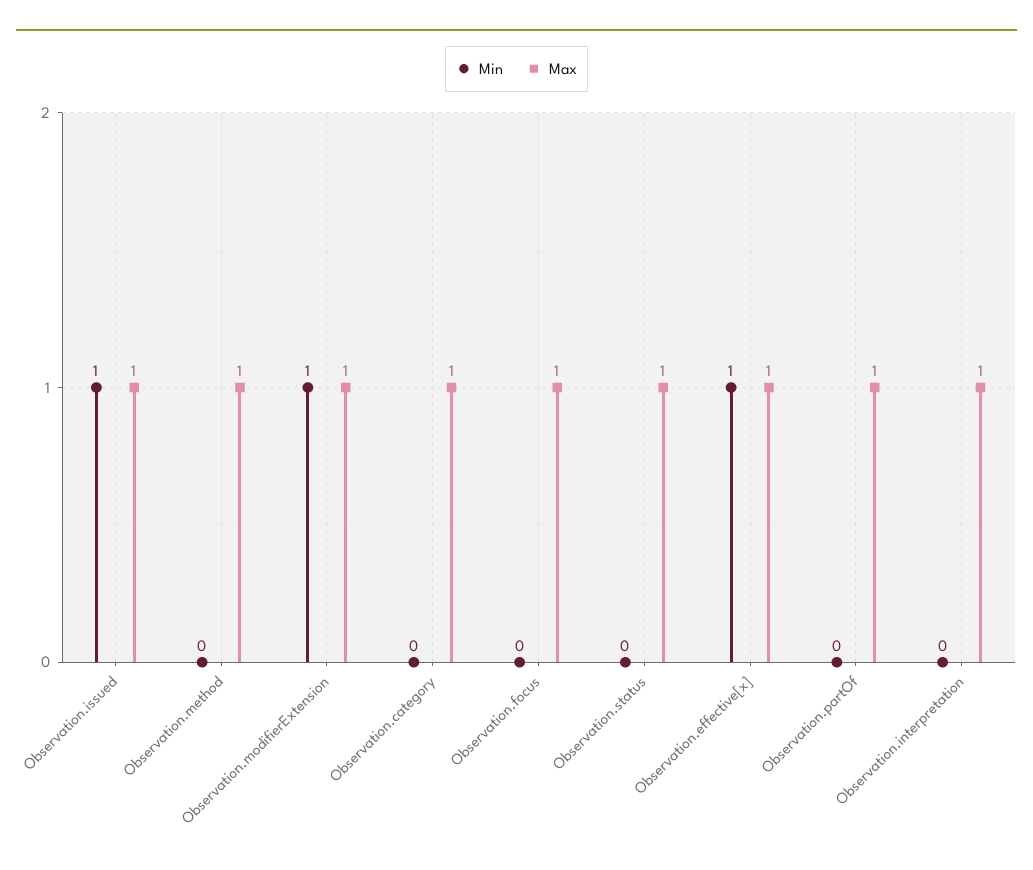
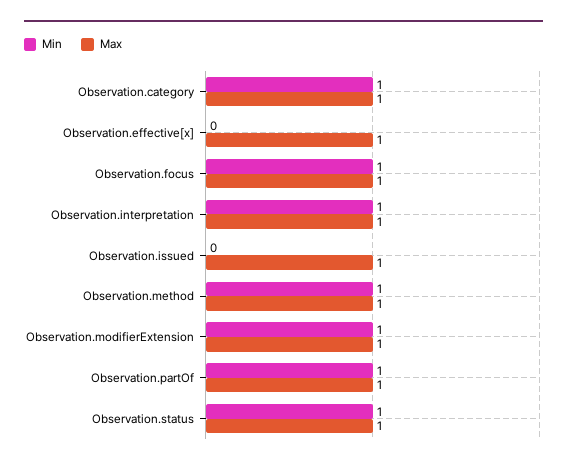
  {
    "Min": {
-     "Observation.issued": 1,
+     "Observation.issued": 0,
-     "Observation.method": 0,
+     "Observation.method": 1,
      "Observation.modifierExtension": 1,
-     "Observation.category": 0,
+     "Observation.category": 1,
-     "Observation.focus": 0,
+     "Observation.focus": 1,
-     "Observation.status": 0,
+     "Observation.status": 1,
-     "Observation.effective[x]": 1,
+     "Observation.effective[x]": 0,
-     "Observation.partOf": 0,
+     "Observation.partOf": 1,
-     "Observation.interpretation": 0
+     "Observation.interpretation": 1
    },
    "Max": {
      "Observation.issued": 1,
      "Observation.method": 1,
      "Observation.modifierExtension": 1,
      "Observation.category": 1,
      "Observation.focus": 1,
      "Observation.status": 1,
      "Observation.effective[x]": 1,
      "Observation.partOf": 1,
      "Observation.interpretation": 1
    }
  }

